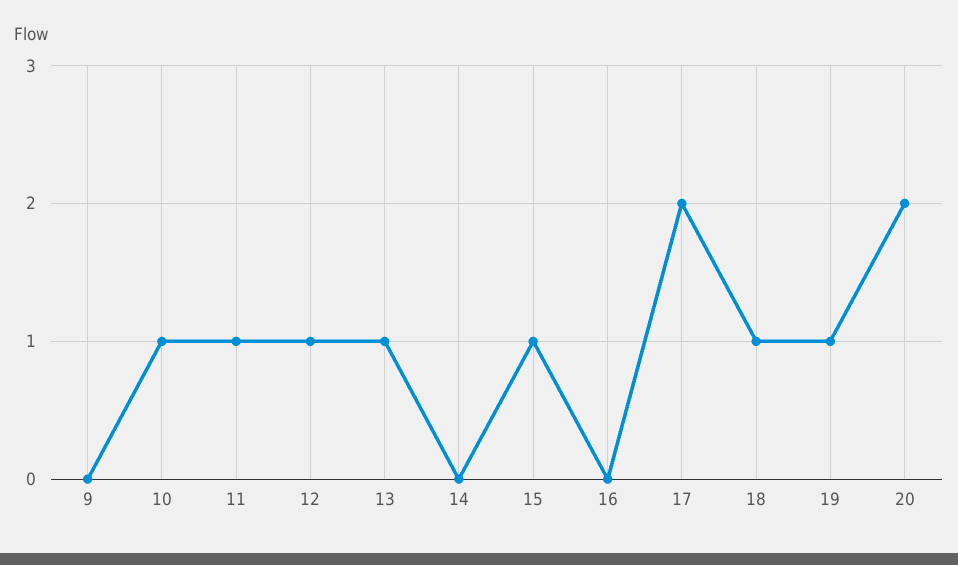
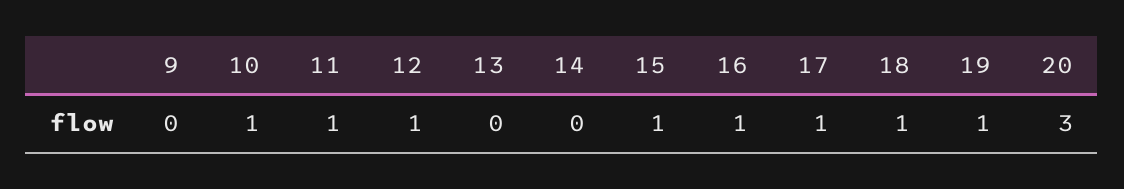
  {
    "9": 0,
    "10": 1,
    "11": 1,
    "12": 1,
-   "13": 1,
+   "13": 0,
    "14": 0,
    "15": 1,
-   "16": 0,
+   "16": 1,
-   "17": 2,
+   "17": 1,
    "18": 1,
    "19": 1,
-   "20": 2
+   "20": 3
  }

